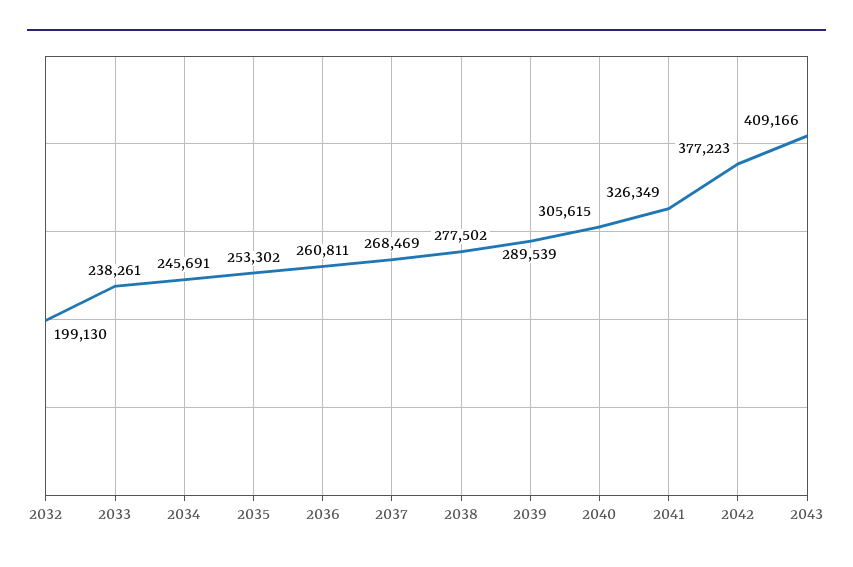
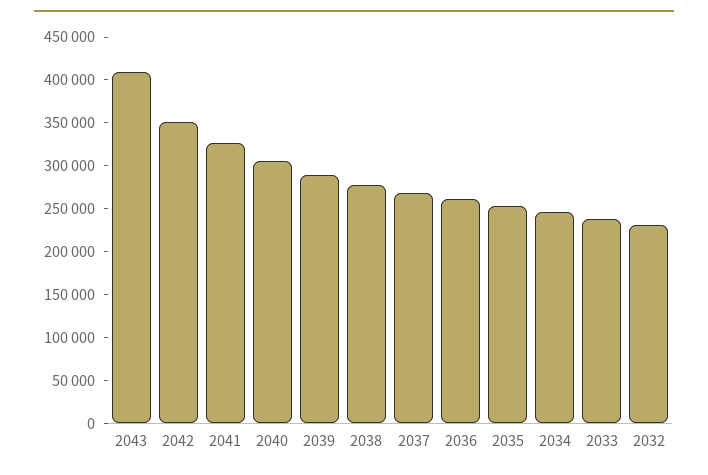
  {
-   "2032": 199130,
+   "2032": 230000,
    "2033": 238261,
    "2034": 245691,
    "2035": 253302,
    "2036": 260811,
    "2037": 268469,
    "2038": 277502,
    "2039": 289539,
    "2040": 305615,
    "2041": 326349,
-   "2042": 377223,
+   "2042": 350000,
    "2043": 409166
  }

